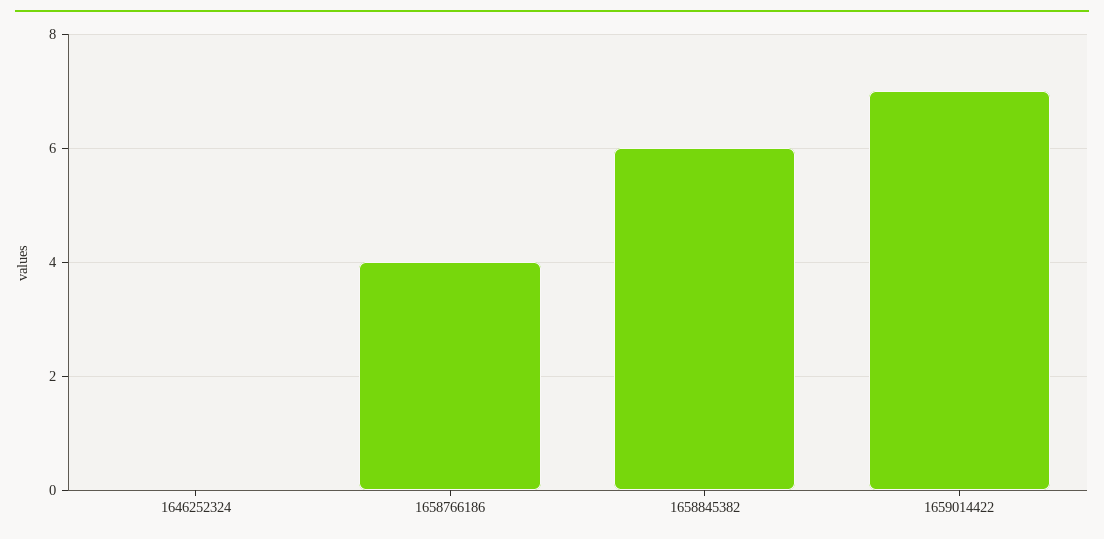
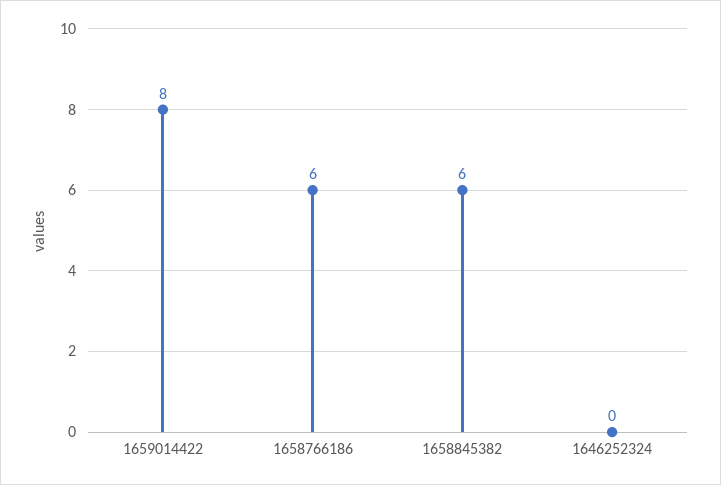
  {
    "1646252324": 0,
-   "1658766186": 4,
+   "1658766186": 6,
    "1658845382": 6,
-   "1659014422": 7
+   "1659014422": 8
  }

